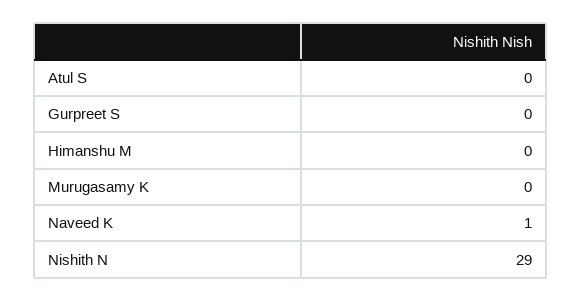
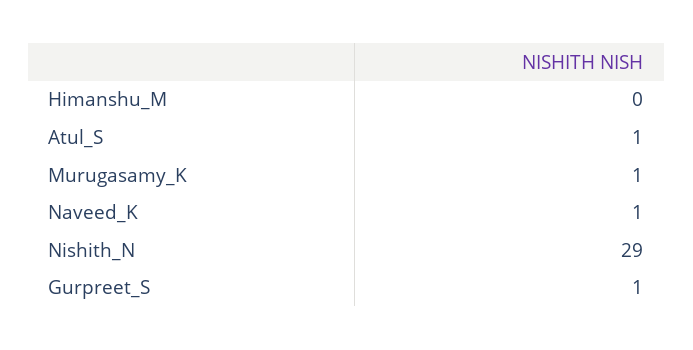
  {
-   "Atul S": 0,
+   "Atul S": 1,
-   "Gurpreet S": 0,
+   "Gurpreet S": 1,
    "Himanshu M": 0,
-   "Murugasamy K": 0,
+   "Murugasamy K": 1,
    "Naveed K": 1,
    "Nishith N": 29
  }

